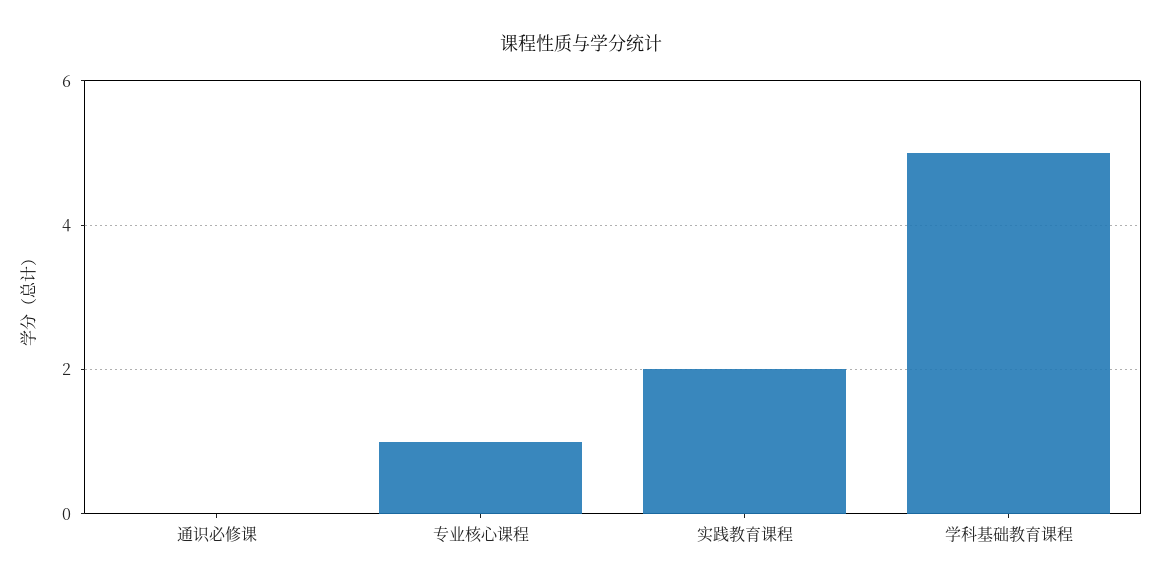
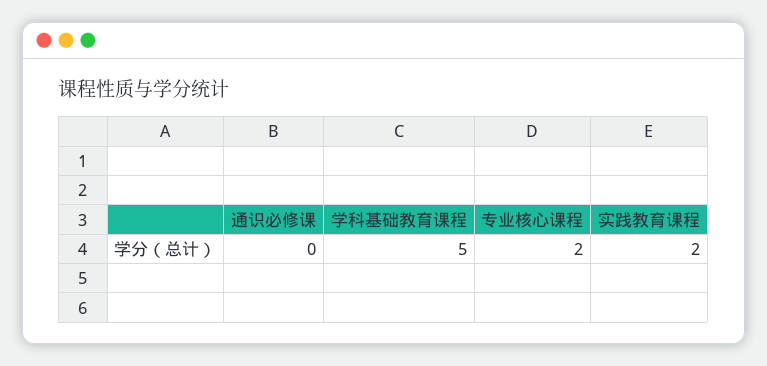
  {
    "通识必修课": 0,
-   "专业核心课程": 1,
+   "专业核心课程": 2,
    "实践教育课程": 2,
    "学科基础教育课程": 5
  }

